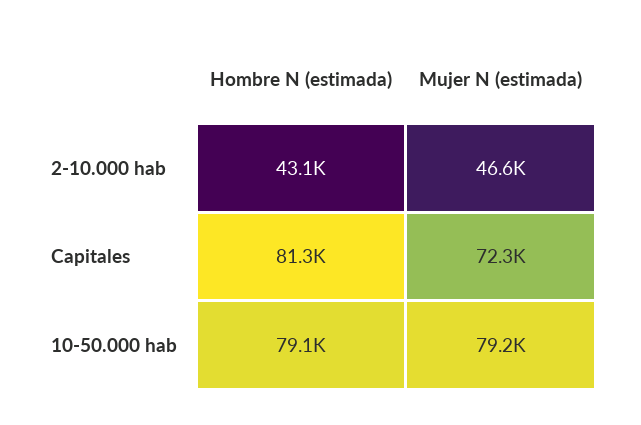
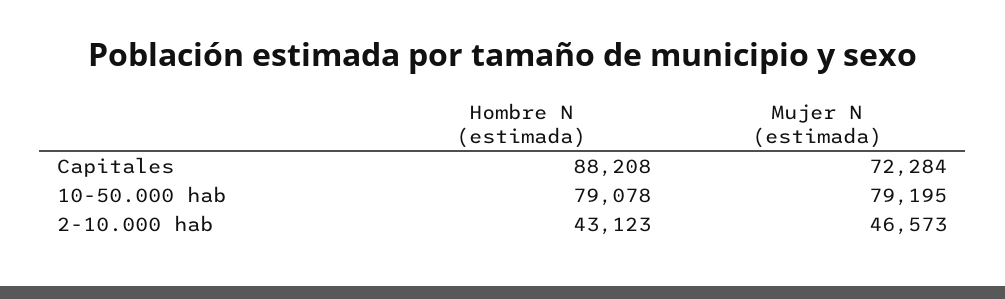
  {
    "Hombre N (estimada)": {
      "2-10.000 hab": 43123,
-     "Capitales": 81300,
+     "Capitales": 88208,
      "10-50.000 hab": 79078
    },
    "Mujer N (estimada)": {
      "2-10.000 hab": 46573,
      "Capitales": 72284,
      "10-50.000 hab": 79195
    }
  }

